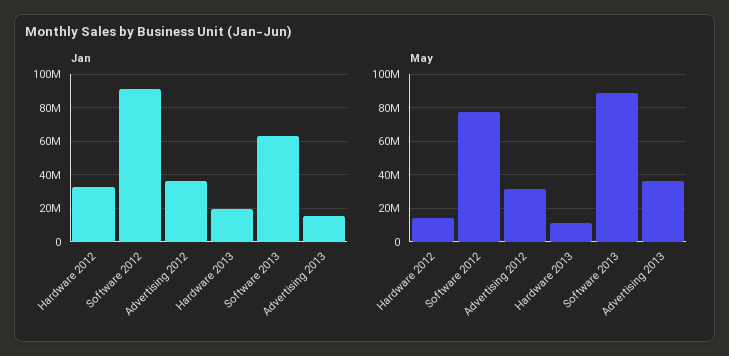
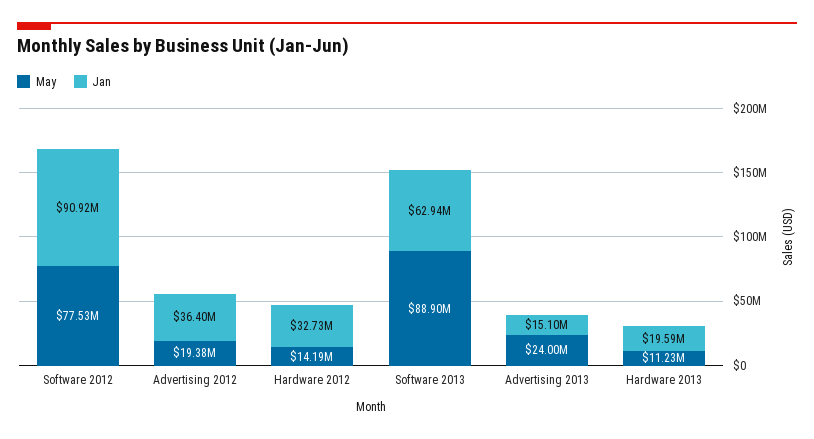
  {
    "Jan": {
      "Hardware 2012": 32730000,
      "Software 2012": 90920000,
      "Advertising 2012": 36400000,
      "Hardware 2013": 19590000,
      "Software 2013": 62940000,
      "Advertising 2013": 15100000
    },
    "May": {
      "Hardware 2012": 14190000,
      "Software 2012": 77530000,
-     "Advertising 2012": 30000000,
+     "Advertising 2012": 19380000,
      "Hardware 2013": 11230000,
      "Software 2013": 88900000,
-     "Advertising 2013": 35000000
+     "Advertising 2013": 24000000
    }
  }

